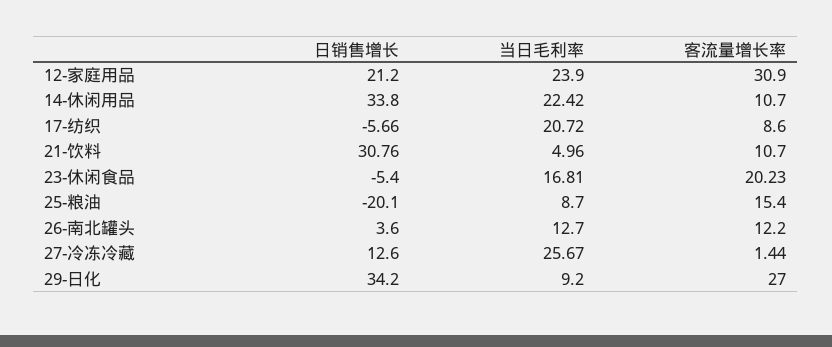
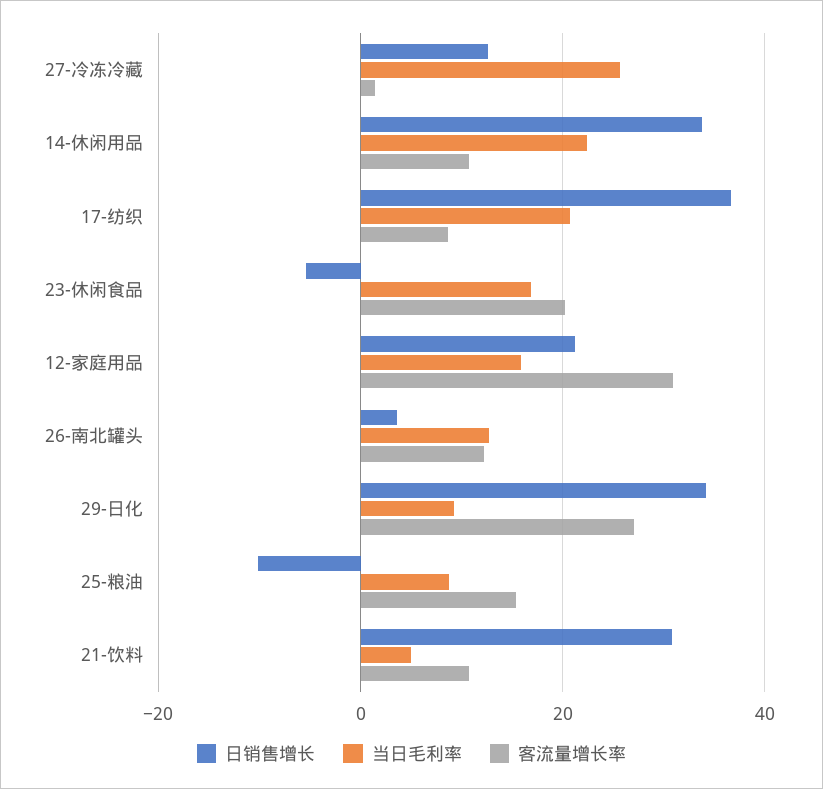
  {
    "日销售增长": {
      "12-家庭用品": 21.2,
      "14-休闲用品": 33.8,
-     "17-纺织": -5.66,
+     "17-纺织": 36,
      "21-饮料": 30.76,
      "23-休闲食品": -5.4,
-     "25-粮油": -20.1,
+     "25-粮油": -10,
      "26-南北罐头": 3.6,
      "27-冷冻冷藏": 12.6,
      "29-日化": 34.2
    },
    "当日毛利率": {
-     "12-家庭用品": 23.9,
+     "12-家庭用品": 16,
      "14-休闲用品": 22.42,
      "17-纺织": 20.72,
      "21-饮料": 4.96,
      "23-休闲食品": 16.81,
      "25-粮油": 8.7,
      "26-南北罐头": 12.7,
      "27-冷冻冷藏": 25.67,
      "29-日化": 9.2
    },
    "客流量增长率": {
      "12-家庭用品": 30.9,
      "14-休闲用品": 10.7,
      "17-纺织": 8.6,
      "21-饮料": 10.7,
      "23-休闲食品": 20.23,
      "25-粮油": 15.4,
      "26-南北罐头": 12.2,
      "27-冷冻冷藏": 1.44,
      "29-日化": 27
    }
  }

